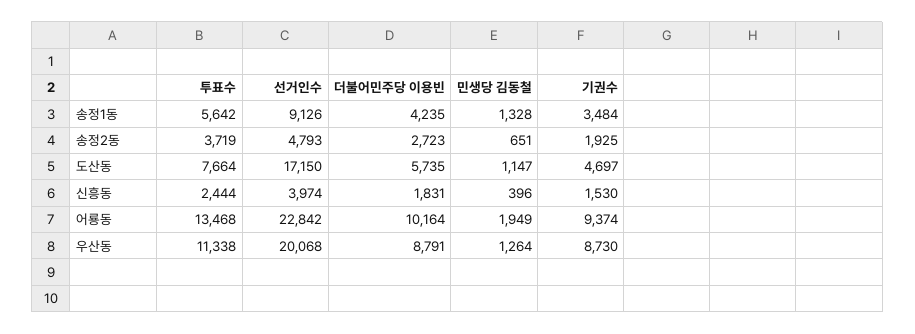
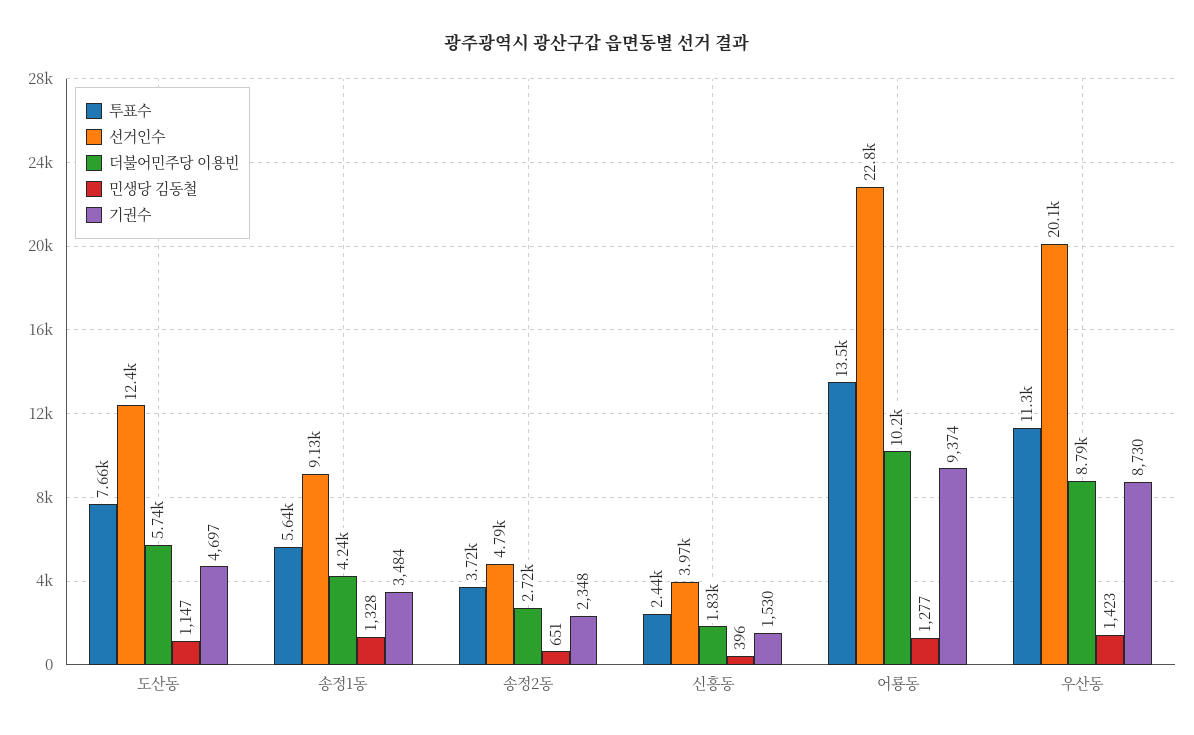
  {
    "투표수": {
      "송정1동": 5642,
      "송정2동": 3719,
      "도산동": 7664,
      "신흥동": 2444,
      "어룡동": 13468,
      "우산동": 11338
    },
    "선거인수": {
      "송정1동": 9126,
      "송정2동": 4793,
-     "도산동": 17150,
+     "도산동": 12400,
      "신흥동": 3974,
      "어룡동": 22842,
      "우산동": 20068
    },
    "더불어민주당 이용빈": {
      "송정1동": 4235,
      "송정2동": 2723,
      "도산동": 5735,
      "신흥동": 1831,
      "어룡동": 10164,
      "우산동": 8791
    },
    "민생당 김동철": {
      "송정1동": 1328,
      "송정2동": 651,
      "도산동": 1147,
      "신흥동": 396,
-     "어룡동": 1949,
+     "어룡동": 1277,
-     "우산동": 1264
+     "우산동": 1423
    },
    "기권수": {
      "송정1동": 3484,
-     "송정2동": 1925,
+     "송정2동": 2348,
      "도산동": 4697,
      "신흥동": 1530,
      "어룡동": 9374,
      "우산동": 8730
    }
  }

